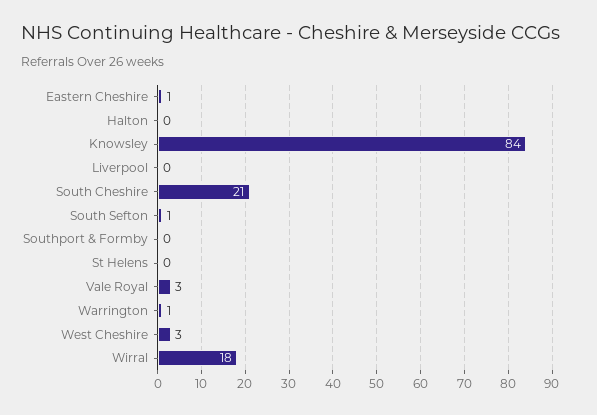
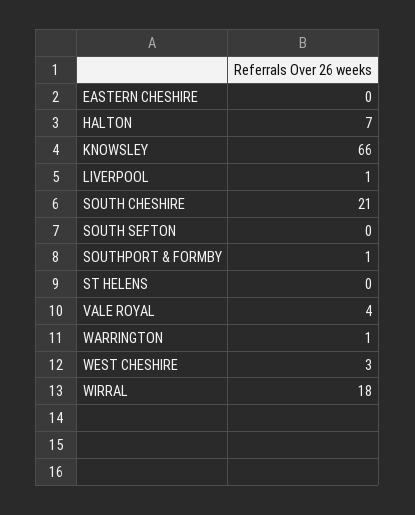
  {
-   "Eastern Cheshire": 1,
+   "Eastern Cheshire": 0,
-   "Halton": 0,
+   "Halton": 7,
-   "Knowsley": 84,
+   "Knowsley": 66,
-   "Liverpool": 0,
+   "Liverpool": 1,
    "South Cheshire": 21,
-   "South Sefton": 1,
+   "South Sefton": 0,
-   "Southport & Formby": 0,
+   "Southport & Formby": 1,
    "St Helens": 0,
-   "Vale Royal": 3,
+   "Vale Royal": 4,
    "Warrington": 1,
    "West Cheshire": 3,
    "Wirral": 18
  }

